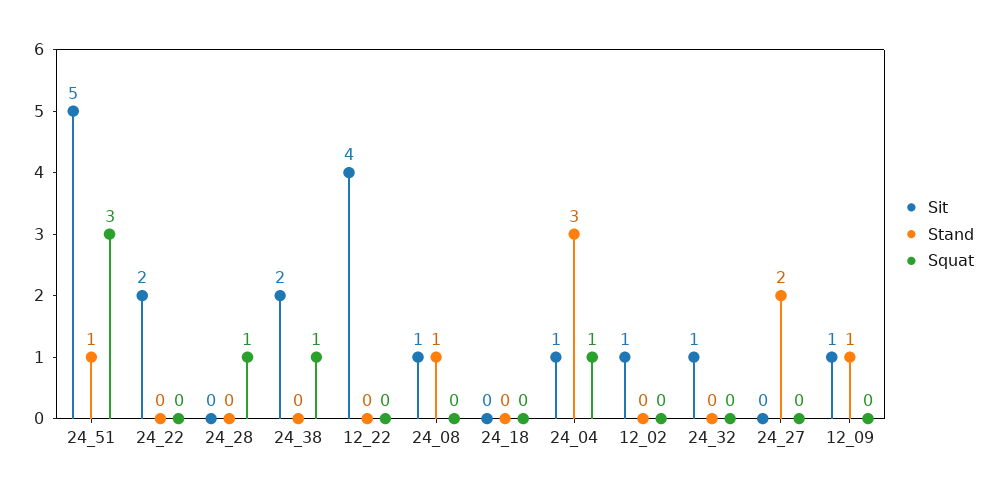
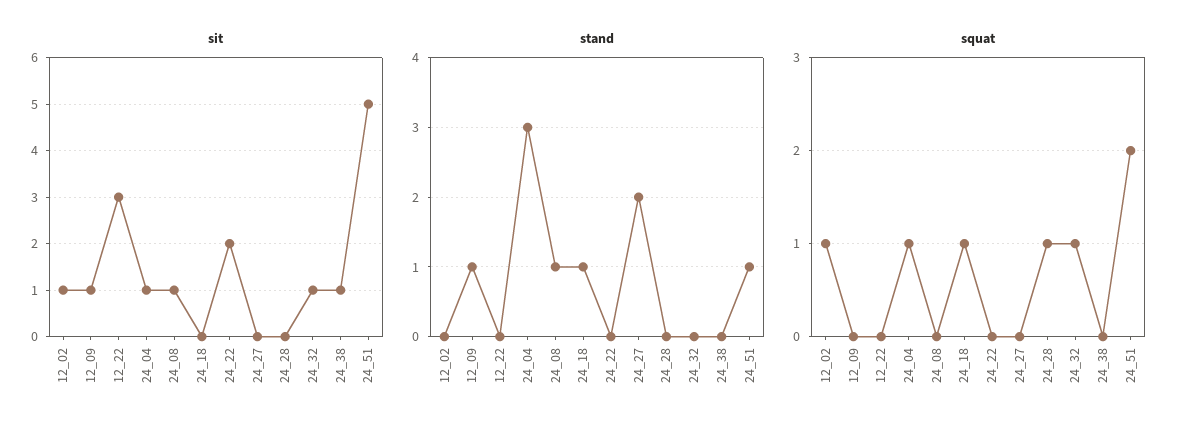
  {
    "Sit": {
      "24_51": 5,
      "24_22": 2,
      "24_28": 0,
-     "24_38": 2,
+     "24_38": 1,
-     "12_22": 4,
+     "12_22": 3,
      "24_08": 1,
      "24_18": 0,
      "24_04": 1,
      "12_02": 1,
      "24_32": 1,
      "24_27": 0,
      "12_09": 1
    },
    "Stand": {
      "24_51": 1,
      "24_22": 0,
      "24_28": 0,
      "24_38": 0,
      "12_22": 0,
      "24_08": 1,
-     "24_18": 0,
+     "24_18": 1,
      "24_04": 3,
      "12_02": 0,
      "24_32": 0,
      "24_27": 2,
      "12_09": 1
    },
    "Squat": {
-     "24_51": 3,
+     "24_51": 2,
      "24_22": 0,
      "24_28": 1,
-     "24_38": 1,
+     "24_38": 0,
      "12_22": 0,
      "24_08": 0,
-     "24_18": 0,
+     "24_18": 1,
      "24_04": 1,
-     "12_02": 0,
+     "12_02": 1,
-     "24_32": 0,
+     "24_32": 1,
      "24_27": 0,
      "12_09": 0
    }
  }

